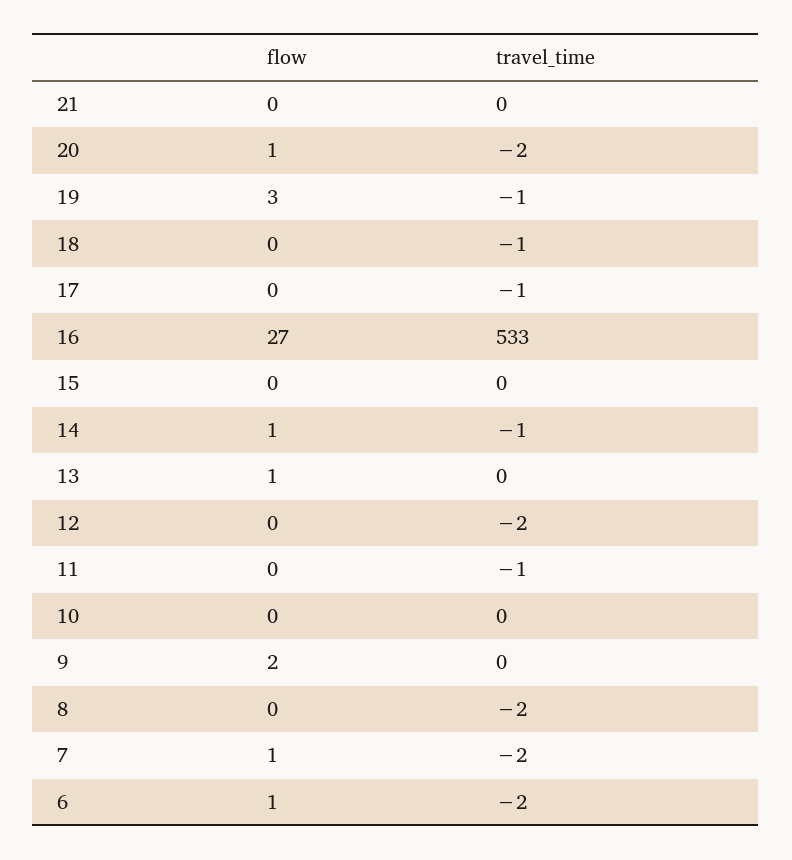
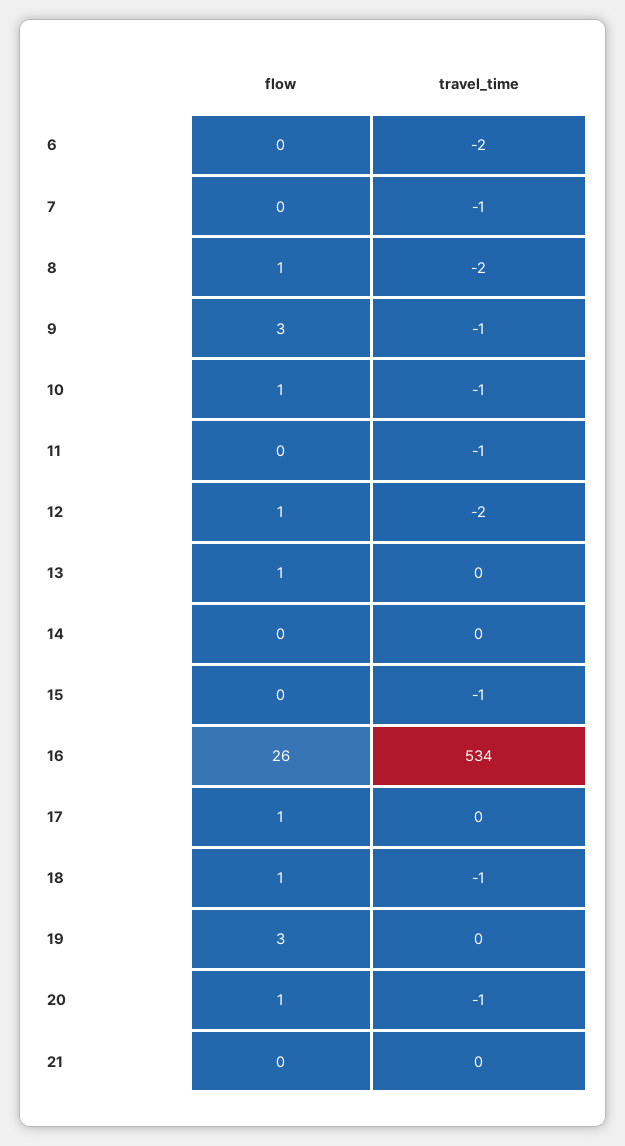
  {
    "flow": {
      "21": 0,
      "20": 1,
      "19": 3,
-     "18": 0,
+     "18": 1,
-     "17": 0,
+     "17": 1,
-     "16": 27,
+     "16": 26,
      "15": 0,
-     "14": 1,
+     "14": 0,
      "13": 1,
-     "12": 0,
+     "12": 1,
      "11": 0,
-     "10": 0,
+     "10": 1,
-     "9": 2,
+     "9": 3,
-     "8": 0,
+     "8": 1,
-     "7": 1,
+     "7": 0,
-     "6": 1
+     "6": 0
    },
    "travel_time": {
      "21": 0,
-     "20": -2,
+     "20": -1,
-     "19": -1,
+     "19": 0,
      "18": -1,
-     "17": -1,
+     "17": 0,
-     "16": 533,
+     "16": 534,
-     "15": 0,
+     "15": -1,
-     "14": -1,
+     "14": 0,
      "13": 0,
      "12": -2,
      "11": -1,
-     "10": 0,
+     "10": -1,
-     "9": 0,
+     "9": -1,
      "8": -2,
-     "7": -2,
+     "7": -1,
      "6": -2
    }
  }

